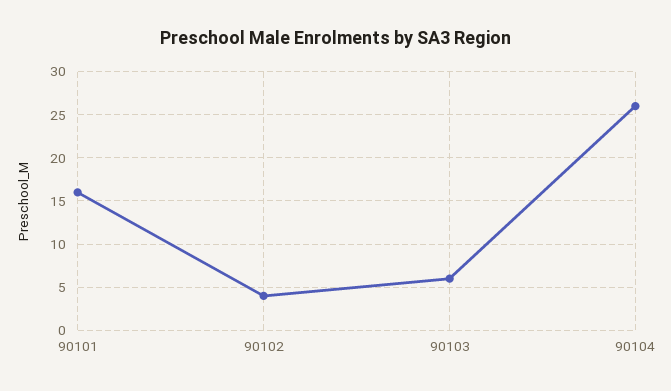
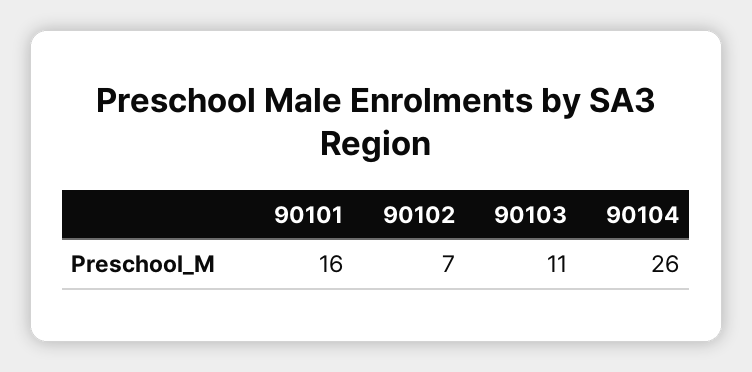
  {
    "90101": 16,
-   "90102": 4,
+   "90102": 7,
-   "90103": 6,
+   "90103": 11,
    "90104": 26
  }

